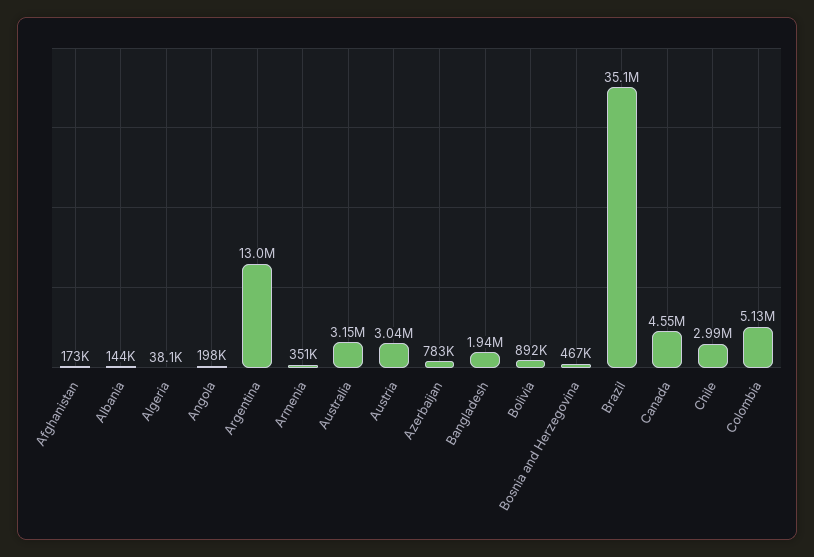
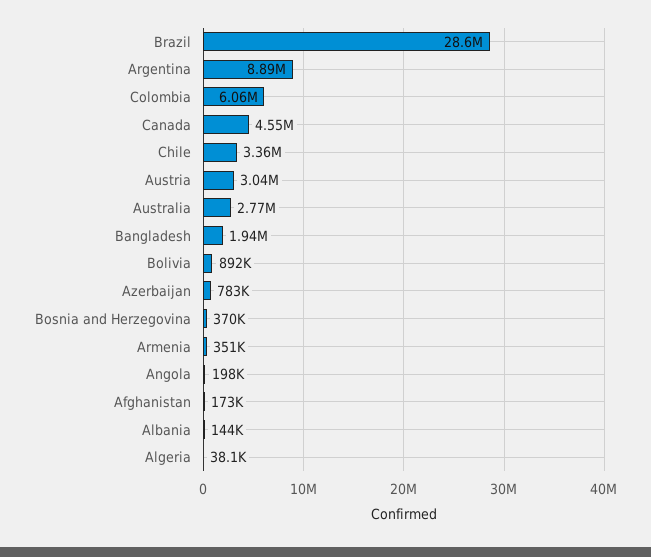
  {
    "Afghanistan": 173000,
    "Albania": 144000,
    "Algeria": 38100,
    "Angola": 198000,
-   "Argentina": 13000000,
+   "Argentina": 8890000,
    "Armenia": 351000,
-   "Australia": 3150000,
+   "Australia": 2770000,
    "Austria": 3040000,
    "Azerbaijan": 783000,
    "Bangladesh": 1940000,
    "Bolivia": 892000,
-   "Bosnia and Herzegovina": 467000,
+   "Bosnia and Herzegovina": 370000,
-   "Brazil": 35100000,
+   "Brazil": 28600000,
    "Canada": 4550000,
-   "Chile": 2990000,
+   "Chile": 3360000,
-   "Colombia": 5130000
+   "Colombia": 6060000
  }

